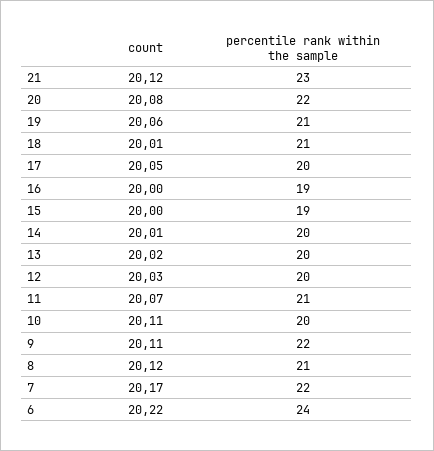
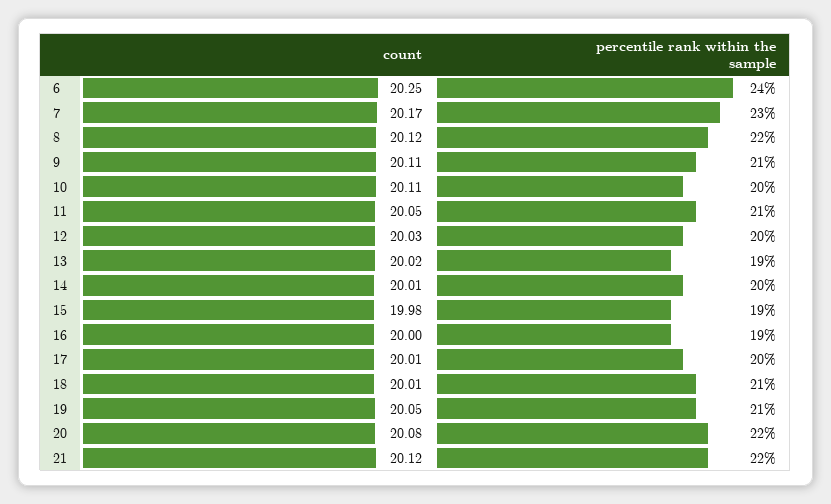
  {
    "count": {
      "21": 20.12,
      "20": 20.08,
-     "19": 20.06,
+     "19": 20.05,
      "18": 20.01,
-     "17": 20.05,
+     "17": 20.01,
      "16": 20,
-     "15": 20,
+     "15": 19.98,
      "14": 20.01,
      "13": 20.02,
      "12": 20.03,
-     "11": 20.07,
+     "11": 20.05,
      "10": 20.11,
      "9": 20.11,
      "8": 20.12,
      "7": 20.17,
-     "6": 20.22
+     "6": 20.25
    },
    "percentile rank within the sample": {
-     "21": 23,
+     "21": 22,
      "20": 22,
      "19": 21,
      "18": 21,
      "17": 20,
      "16": 19,
      "15": 19,
      "14": 20,
-     "13": 20,
+     "13": 19,
      "12": 20,
      "11": 21,
      "10": 20,
-     "9": 22,
+     "9": 21,
-     "8": 21,
+     "8": 22,
-     "7": 22,
+     "7": 23,
      "6": 24
    }
  }

